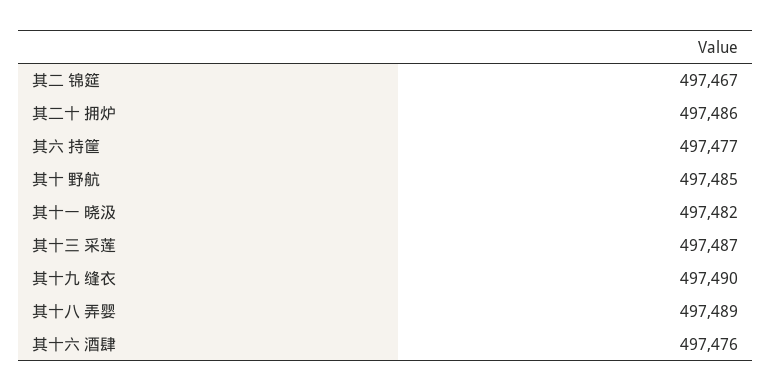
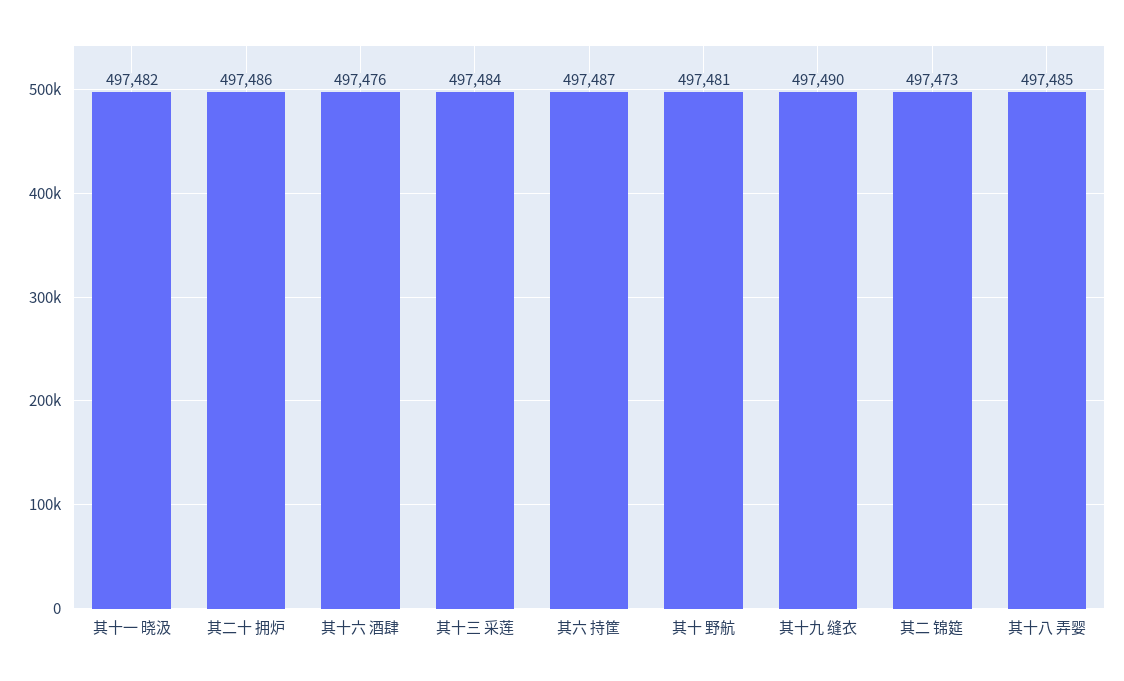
  {
-   "其二 锦筵": 497467,
+   "其二 锦筵": 497473,
    "其二十 拥炉": 497486,
-   "其六 持筐": 497477,
+   "其六 持筐": 497487,
-   "其十 野航": 497485,
+   "其十 野航": 497481,
    "其十一 晓汲": 497482,
-   "其十三 采莲": 497487,
+   "其十三 采莲": 497484,
    "其十九 缝衣": 497490,
-   "其十八 弄婴": 497489,
+   "其十八 弄婴": 497485,
    "其十六 酒肆": 497476
  }

